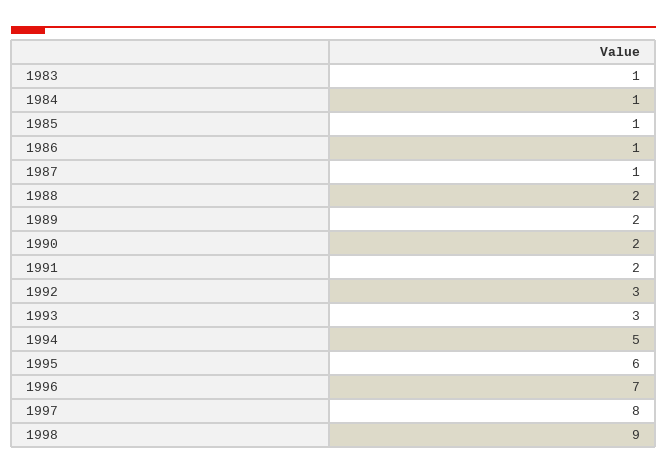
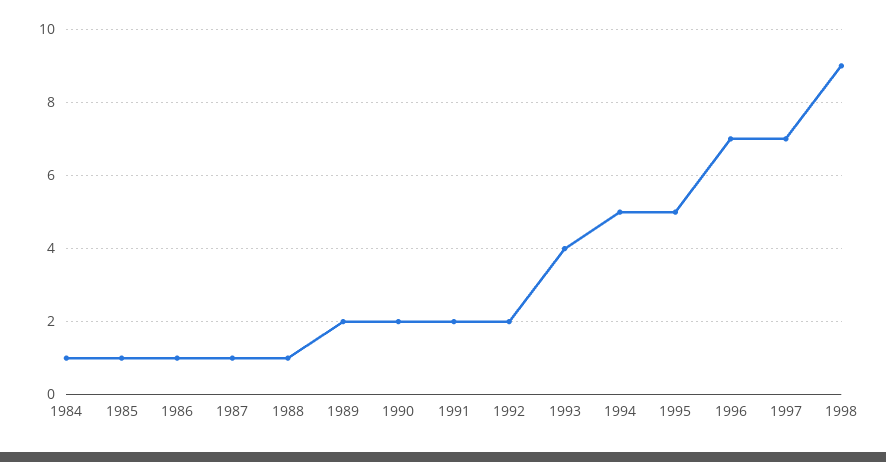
  {
-   "1983": 1,
    "1984": 1,
    "1985": 1,
    "1986": 1,
    "1987": 1,
-   "1988": 2,
+   "1988": 1,
    "1989": 2,
    "1990": 2,
    "1991": 2,
-   "1992": 3,
+   "1992": 2,
-   "1993": 3,
+   "1993": 4,
    "1994": 5,
-   "1995": 6,
+   "1995": 5,
    "1996": 7,
-   "1997": 8,
+   "1997": 7,
    "1998": 9
  }

